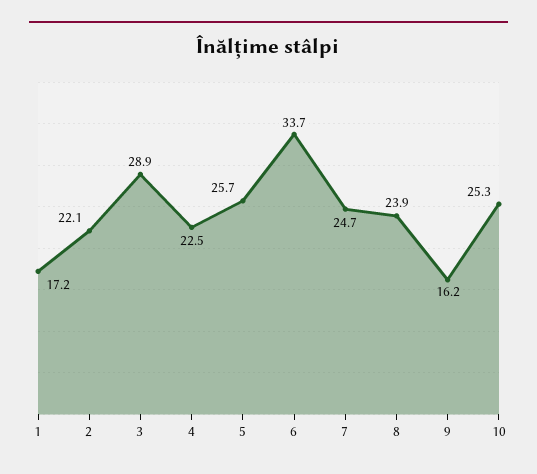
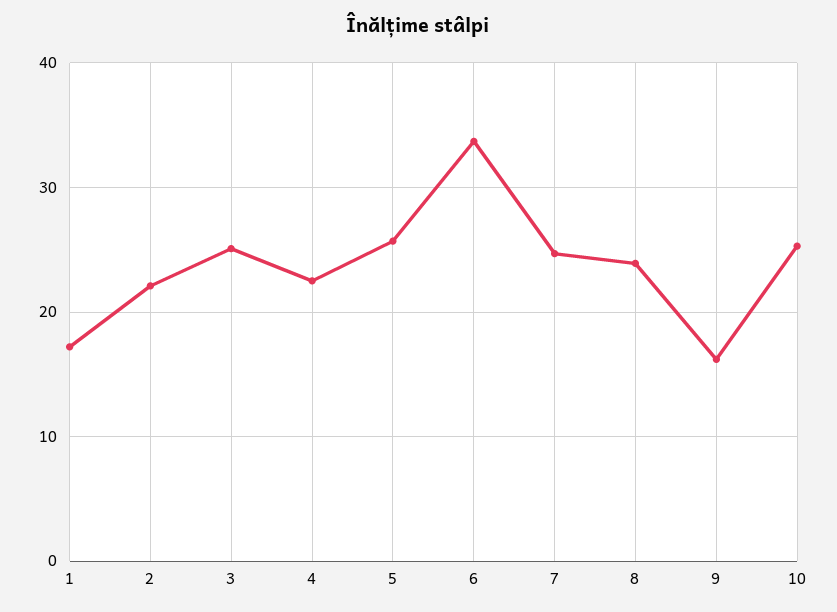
  {
    "1": 17.2,
    "2": 22.1,
-   "3": 28.9,
+   "3": 25,
    "4": 22.5,
    "5": 25.7,
    "6": 33.7,
    "7": 24.7,
    "8": 23.9,
    "9": 16.2,
    "10": 25.3
  }

